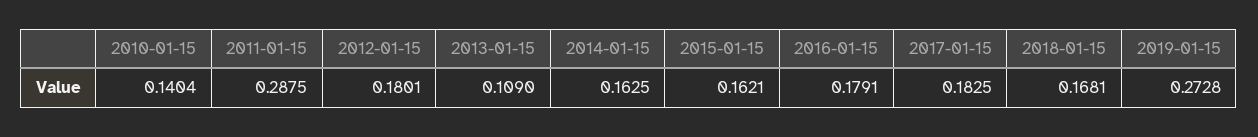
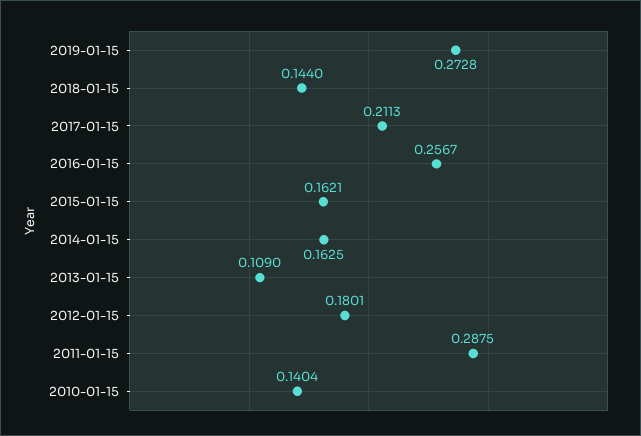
  {
    "2010-01-15": 0.1404,
    "2011-01-15": 0.2875,
    "2012-01-15": 0.1801,
    "2013-01-15": 0.109,
    "2014-01-15": 0.1625,
    "2015-01-15": 0.1621,
-   "2016-01-15": 0.1791,
+   "2016-01-15": 0.2567,
-   "2017-01-15": 0.1825,
+   "2017-01-15": 0.2113,
-   "2018-01-15": 0.1681,
+   "2018-01-15": 0.144,
    "2019-01-15": 0.2728
  }

